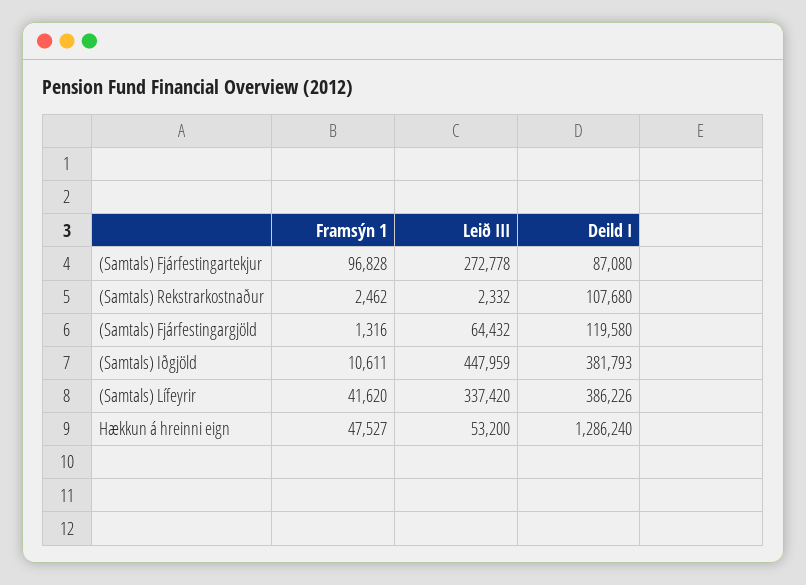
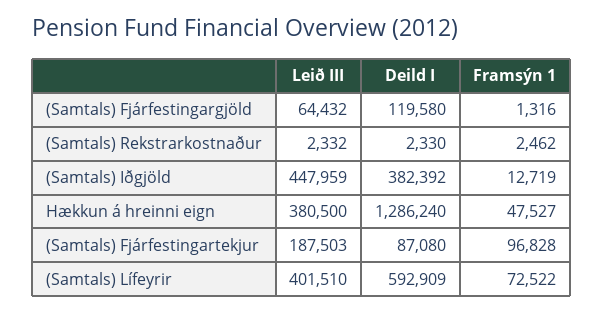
  {
    "Framsýn 1": {
      "(Samtals) Fjárfestingartekjur": 96828,
      "(Samtals) Rekstrarkostnaður": 2462,
      "(Samtals) Fjárfestingargjöld": 1316,
-     "(Samtals) Iðgjöld": 10611,
+     "(Samtals) Iðgjöld": 12719,
-     "(Samtals) Lífeyrir": 41620,
+     "(Samtals) Lífeyrir": 72522,
      "Hækkun á hreinni eign": 47527
    },
    "Leið III": {
-     "(Samtals) Fjárfestingartekjur": 272778,
+     "(Samtals) Fjárfestingartekjur": 187503,
      "(Samtals) Rekstrarkostnaður": 2332,
      "(Samtals) Fjárfestingargjöld": 64432,
      "(Samtals) Iðgjöld": 447959,
-     "(Samtals) Lífeyrir": 337420,
+     "(Samtals) Lífeyrir": 401510,
-     "Hækkun á hreinni eign": 53200
+     "Hækkun á hreinni eign": 380500
    },
    "Deild I": {
      "(Samtals) Fjárfestingartekjur": 87080,
-     "(Samtals) Rekstrarkostnaður": 107680,
+     "(Samtals) Rekstrarkostnaður": 2330,
      "(Samtals) Fjárfestingargjöld": 119580,
-     "(Samtals) Iðgjöld": 381793,
+     "(Samtals) Iðgjöld": 382392,
-     "(Samtals) Lífeyrir": 386226,
+     "(Samtals) Lífeyrir": 592909,
      "Hækkun á hreinni eign": 1286240
    }
  }

